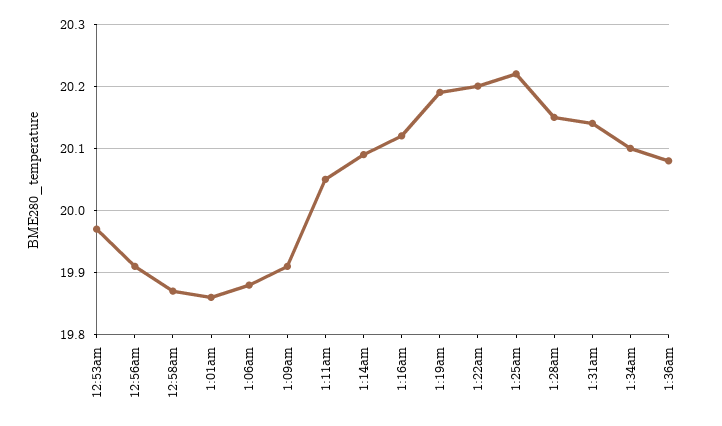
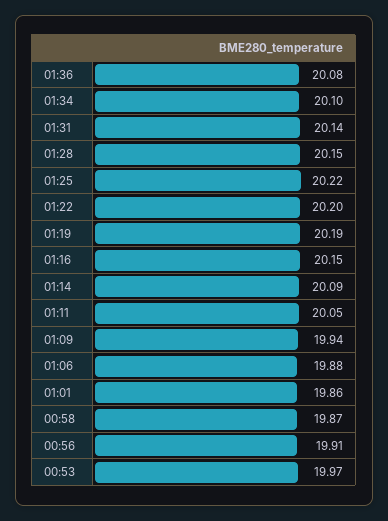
  {
    "12:53am": 19.97,
    "12:56am": 19.91,
    "12:58am": 19.87,
    "1:01am": 19.86,
    "1:06am": 19.88,
-   "1:09am": 19.91,
+   "1:09am": 19.94,
    "1:11am": 20.05,
    "1:14am": 20.09,
-   "1:16am": 20.12,
+   "1:16am": 20.15,
    "1:19am": 20.19,
    "1:22am": 20.2,
    "1:25am": 20.22,
    "1:28am": 20.15,
    "1:31am": 20.14,
    "1:34am": 20.1,
    "1:36am": 20.08
  }

